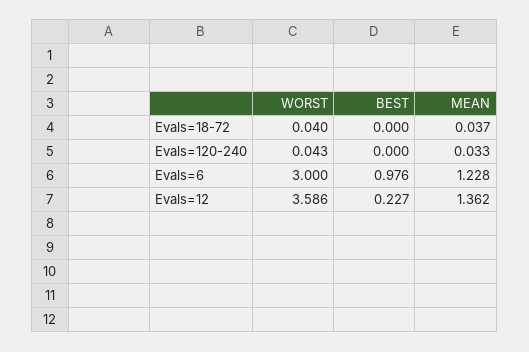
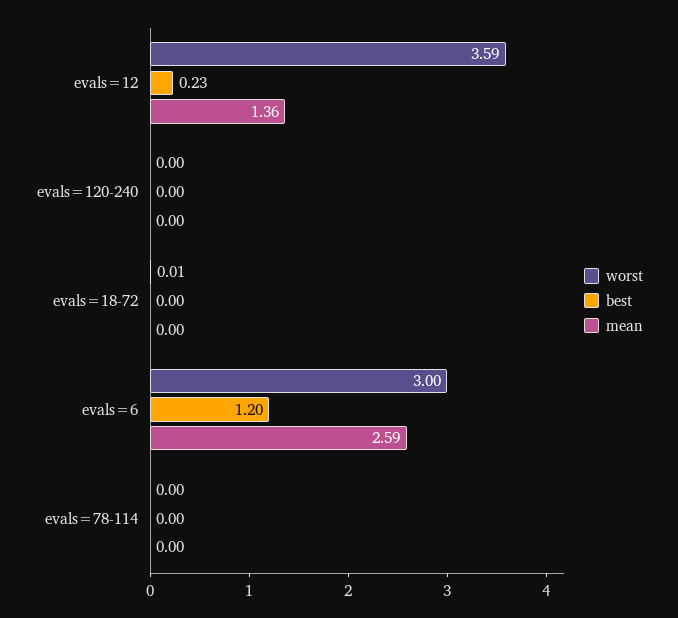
  {
    "WORST": {
-     "Evals=18-72": 0.04,
+     "Evals=18-72": 0.01,
-     "Evals=120-240": 0.043,
+     "Evals=120-240": 0,
      "Evals=6": 3,
-     "Evals=12": 3.586
+     "Evals=12": 3.586,
+     "evals=78-114": 0
    },
    "BEST": {
      "Evals=18-72": 0,
      "Evals=120-240": 0,
-     "Evals=6": 0.976,
+     "Evals=6": 1.2,
-     "Evals=12": 0.227
+     "Evals=12": 0.227,
+     "evals=78-114": 0
    },
    "MEAN": {
-     "Evals=18-72": 0.037,
+     "Evals=18-72": 0,
-     "Evals=120-240": 0.033,
+     "Evals=120-240": 0,
-     "Evals=6": 1.228,
+     "Evals=6": 2.59,
-     "Evals=12": 1.362
+     "Evals=12": 1.362,
+     "evals=78-114": 0
    }
  }

